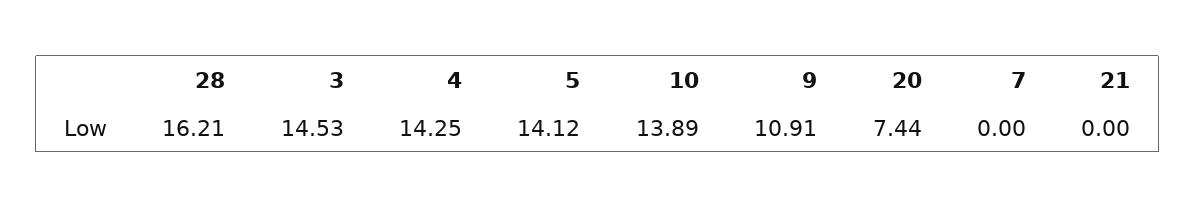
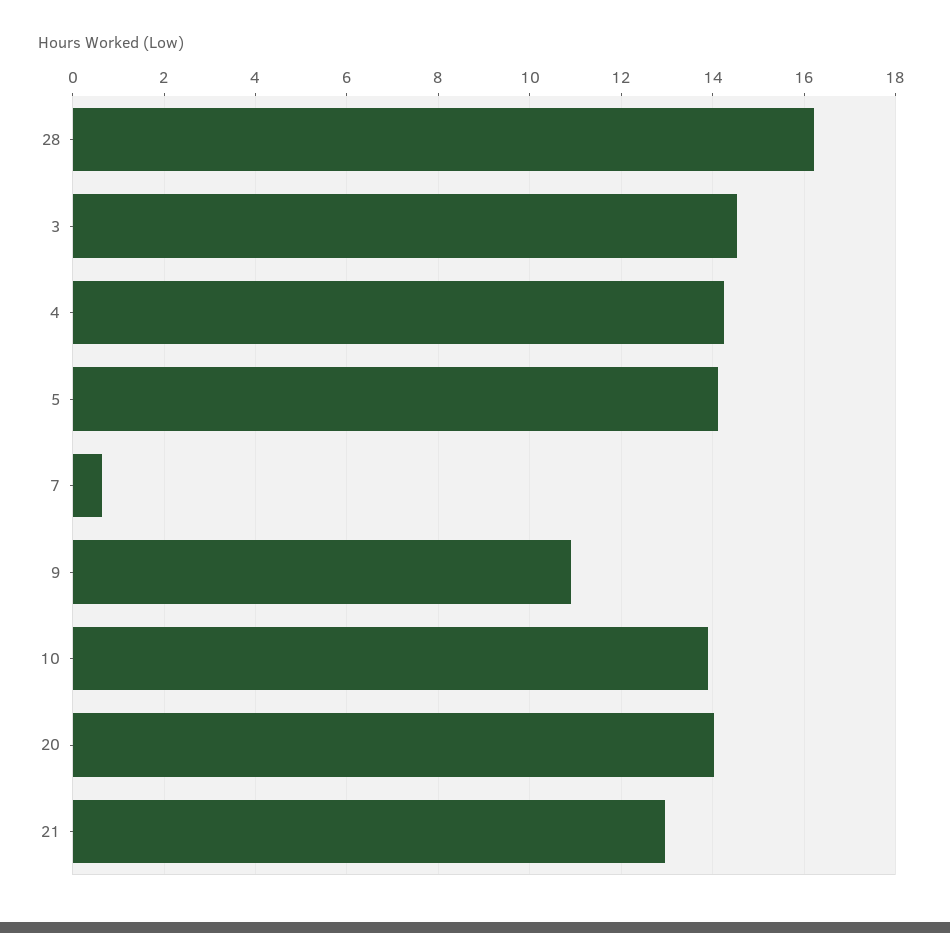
  {
    "28": 16.21,
    "3": 14.53,
    "4": 14.25,
    "5": 14.12,
    "10": 13.89,
    "9": 10.91,
-   "20": 7.44,
+   "20": 14,
-   "7": 0,
+   "7": 0.6,
-   "21": 0
+   "21": 13
  }

